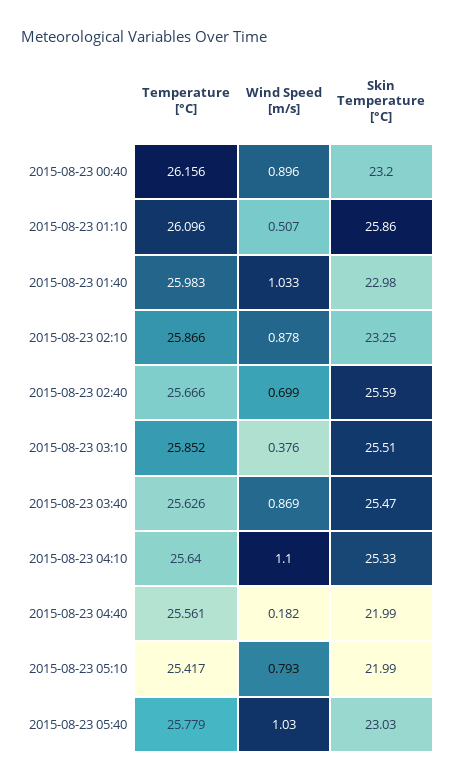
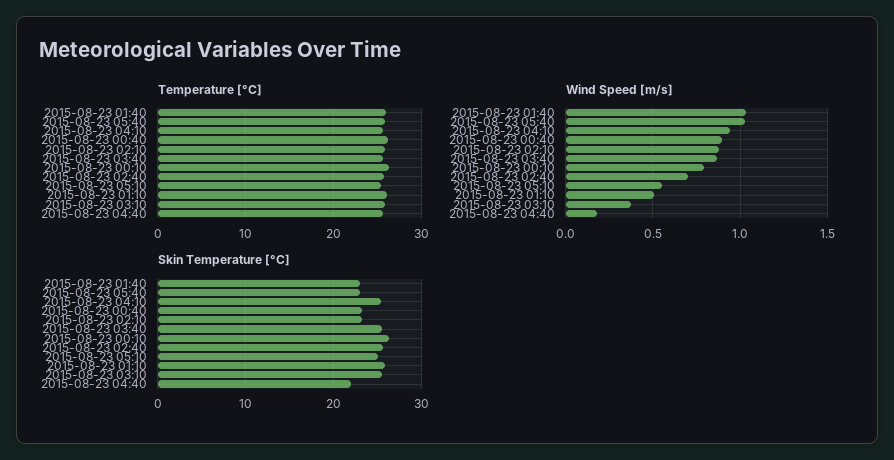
  {
    "Temperature [°C]": {
      "2015-08-23 00:40": 26.156,
      "2015-08-23 01:10": 26.096,
      "2015-08-23 01:40": 25.983,
      "2015-08-23 02:10": 25.866,
      "2015-08-23 02:40": 25.666,
      "2015-08-23 03:10": 25.852,
      "2015-08-23 03:40": 25.626,
      "2015-08-23 04:10": 25.64,
      "2015-08-23 04:40": 25.561,
      "2015-08-23 05:10": 25.417,
-     "2015-08-23 05:40": 25.779
+     "2015-08-23 05:40": 25.779,
+     "2015-08-23 00:10": 26
    },
    "Wind Speed [m/s]": {
      "2015-08-23 00:40": 0.896,
      "2015-08-23 01:10": 0.507,
      "2015-08-23 01:40": 1.033,
      "2015-08-23 02:10": 0.878,
      "2015-08-23 02:40": 0.699,
      "2015-08-23 03:10": 0.376,
      "2015-08-23 03:40": 0.869,
-     "2015-08-23 04:10": 1.1,
+     "2015-08-23 04:10": 0.95,
      "2015-08-23 04:40": 0.182,
-     "2015-08-23 05:10": 0.793,
+     "2015-08-23 05:10": 0.55,
-     "2015-08-23 05:40": 1.03
+     "2015-08-23 05:40": 1.03,
+     "2015-08-23 00:10": 0.8
    },
    "Skin Temperature [°C]": {
      "2015-08-23 00:40": 23.2,
      "2015-08-23 01:10": 25.86,
      "2015-08-23 01:40": 22.98,
      "2015-08-23 02:10": 23.25,
      "2015-08-23 02:40": 25.59,
      "2015-08-23 03:10": 25.51,
      "2015-08-23 03:40": 25.47,
      "2015-08-23 04:10": 25.33,
      "2015-08-23 04:40": 21.99,
-     "2015-08-23 05:10": 21.99,
+     "2015-08-23 05:10": 25,
-     "2015-08-23 05:40": 23.03
+     "2015-08-23 05:40": 23.03,
+     "2015-08-23 00:10": 26
    }
  }

